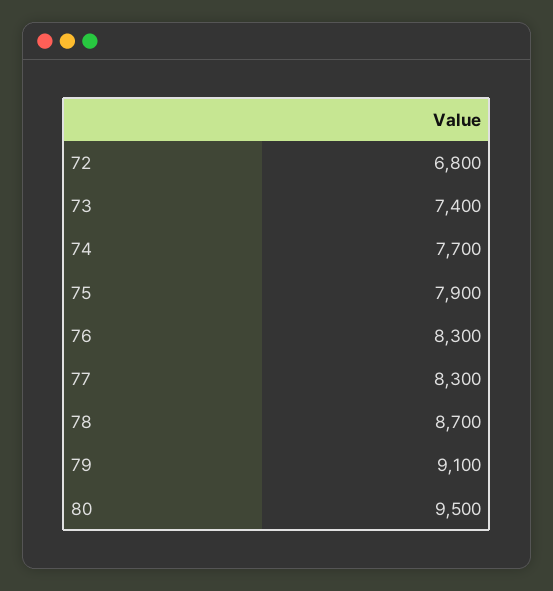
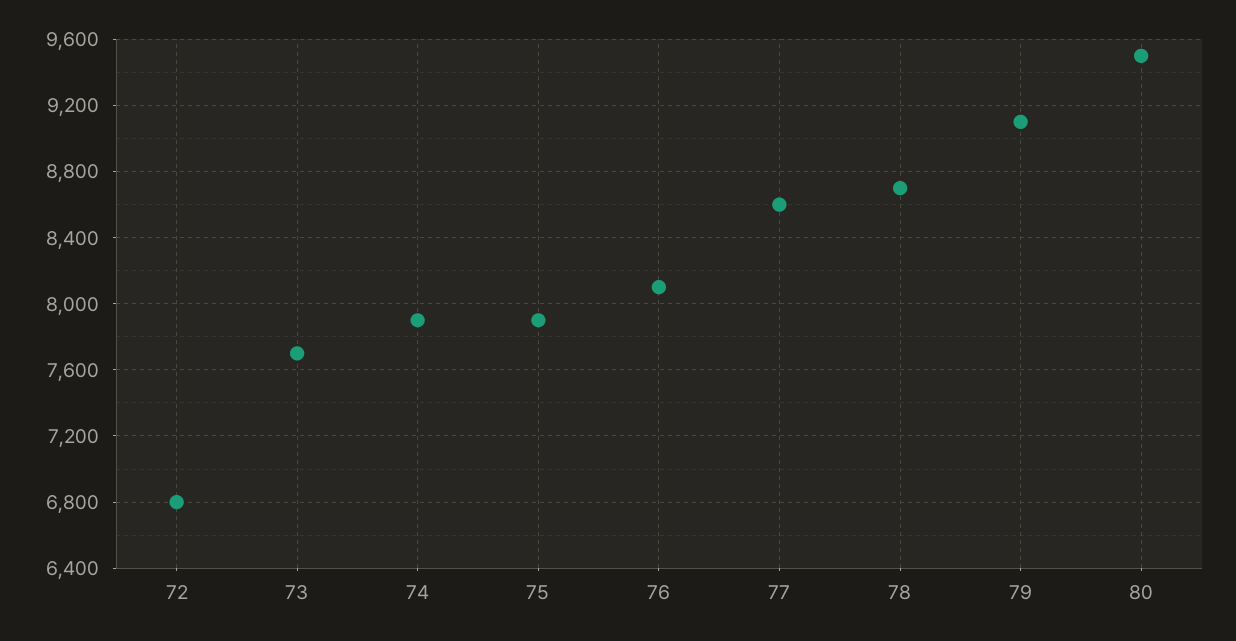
  {
    "72": 6800,
-   "73": 7400,
+   "73": 7700,
-   "74": 7700,
+   "74": 7900,
    "75": 7900,
-   "76": 8300,
+   "76": 8100,
-   "77": 8300,
+   "77": 8600,
    "78": 8700,
    "79": 9100,
    "80": 9500
  }

